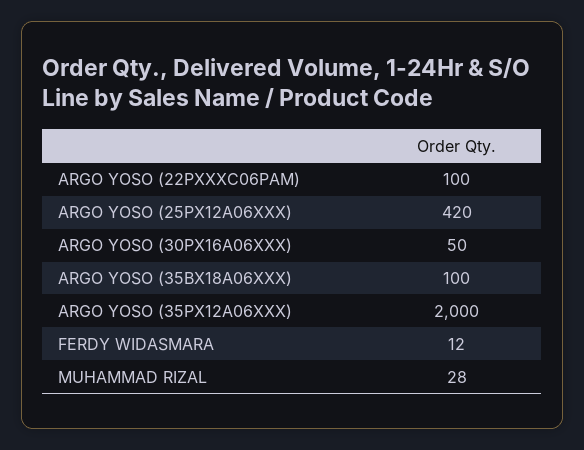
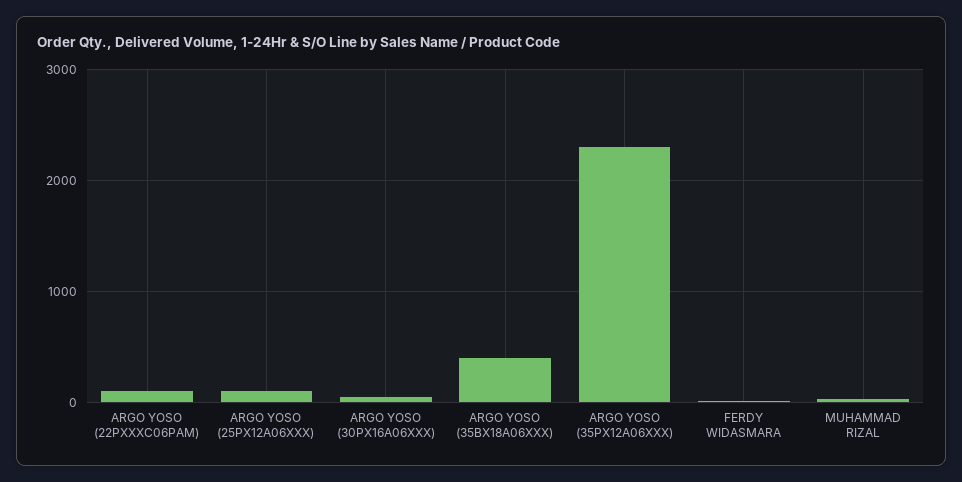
  {
    "ARGO YOSO (22PXXXC06PAM)": 100,
-   "ARGO YOSO (25PX12A06XXX)": 420,
+   "ARGO YOSO (25PX12A06XXX)": 100,
    "ARGO YOSO (30PX16A06XXX)": 50,
-   "ARGO YOSO (35BX18A06XXX)": 100,
+   "ARGO YOSO (35BX18A06XXX)": 400,
-   "ARGO YOSO (35PX12A06XXX)": 2000,
+   "ARGO YOSO (35PX12A06XXX)": 2300,
    "FERDY WIDASMARA": 12,
    "MUHAMMAD RIZAL": 28
  }

